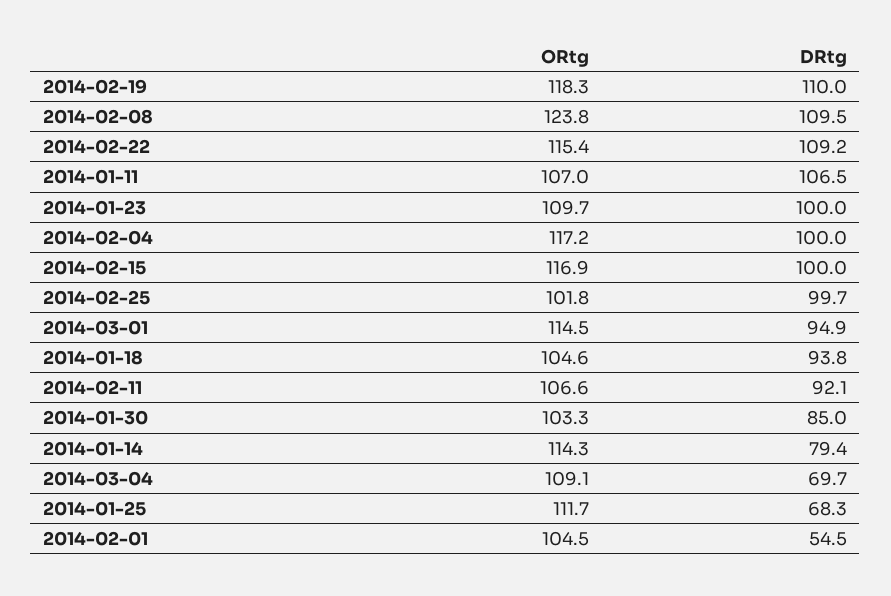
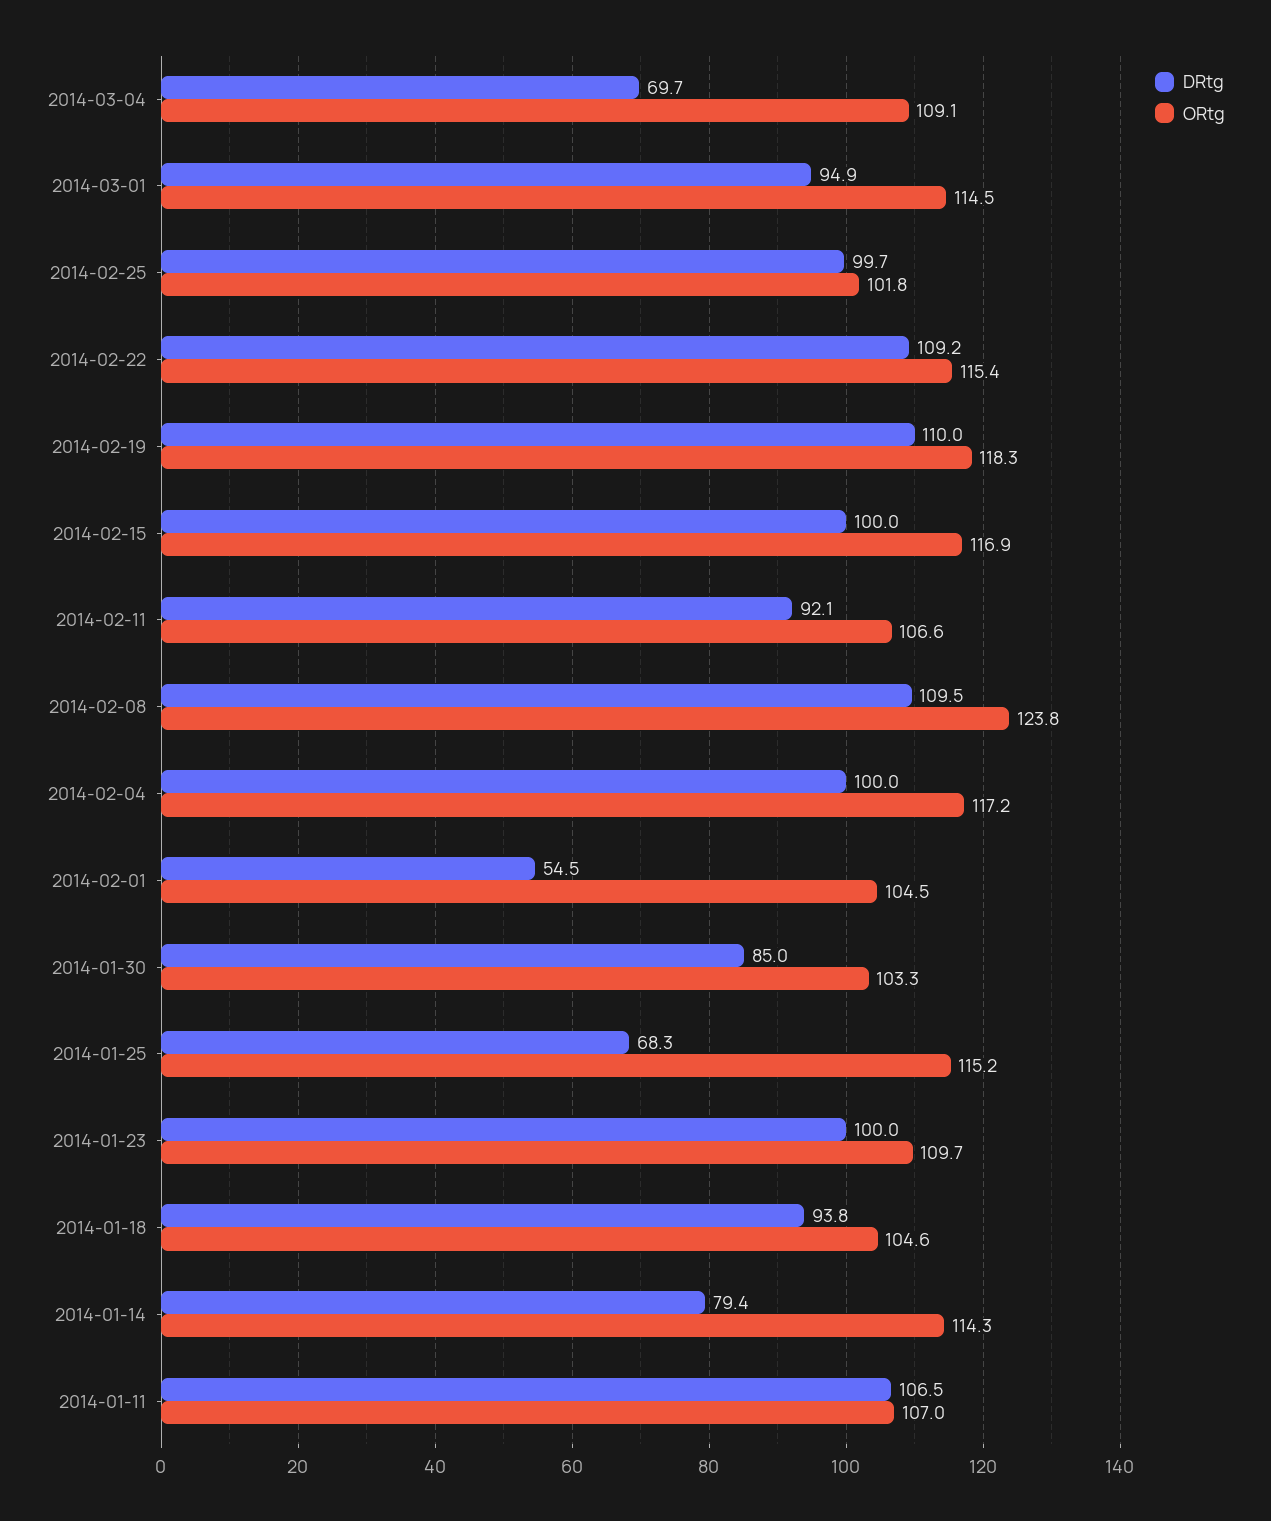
  {
    "ORtg": {
      "2014-02-19": 118.3,
      "2014-02-08": 123.8,
      "2014-02-22": 115.4,
      "2014-01-11": 107,
      "2014-01-23": 109.7,
      "2014-02-04": 117.2,
      "2014-02-15": 116.9,
      "2014-02-25": 101.8,
      "2014-03-01": 114.5,
      "2014-01-18": 104.6,
      "2014-02-11": 106.6,
      "2014-01-30": 103.3,
      "2014-01-14": 114.3,
      "2014-03-04": 109.1,
-     "2014-01-25": 111.7,
+     "2014-01-25": 115.2,
      "2014-02-01": 104.5
    },
    "DRtg": {
      "2014-02-19": 110,
      "2014-02-08": 109.5,
      "2014-02-22": 109.2,
      "2014-01-11": 106.5,
      "2014-01-23": 100,
      "2014-02-04": 100,
      "2014-02-15": 100,
      "2014-02-25": 99.7,
      "2014-03-01": 94.9,
      "2014-01-18": 93.8,
      "2014-02-11": 92.1,
      "2014-01-30": 85,
      "2014-01-14": 79.4,
      "2014-03-04": 69.7,
      "2014-01-25": 68.3,
      "2014-02-01": 54.5
    }
  }

